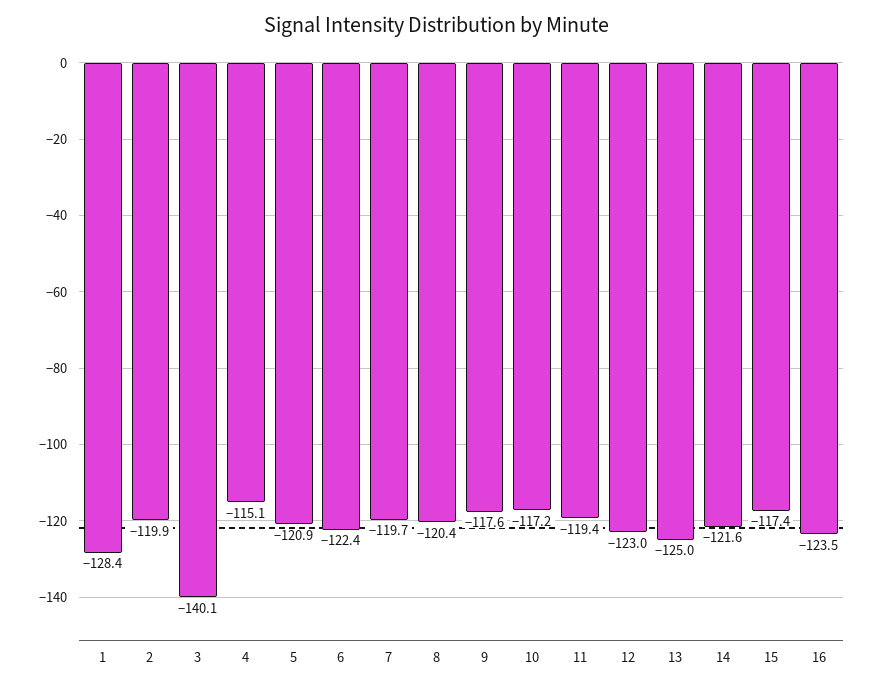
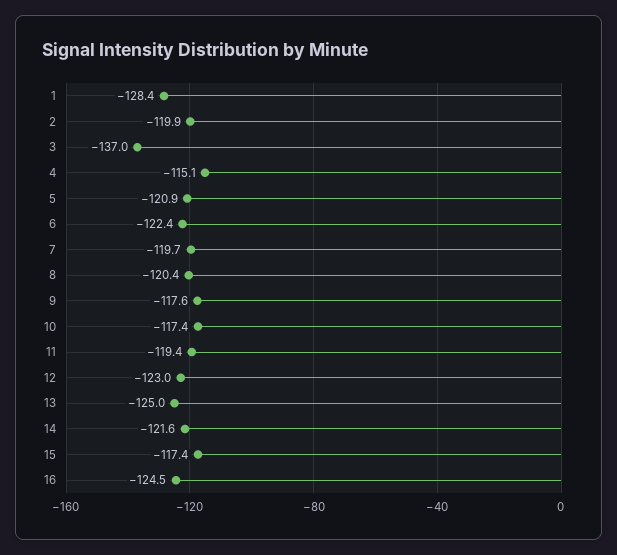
  {
    "1": -128.4,
    "2": -119.9,
-   "3": -140.1,
+   "3": -137,
    "4": -115.1,
    "5": -120.9,
    "6": -122.4,
    "7": -119.7,
    "8": -120.4,
    "9": -117.6,
-   "10": -117.2,
+   "10": -117.4,
    "11": -119.4,
    "12": -123,
    "13": -125,
    "14": -121.6,
    "15": -117.4,
-   "16": -123.5
+   "16": -124.5
  }

